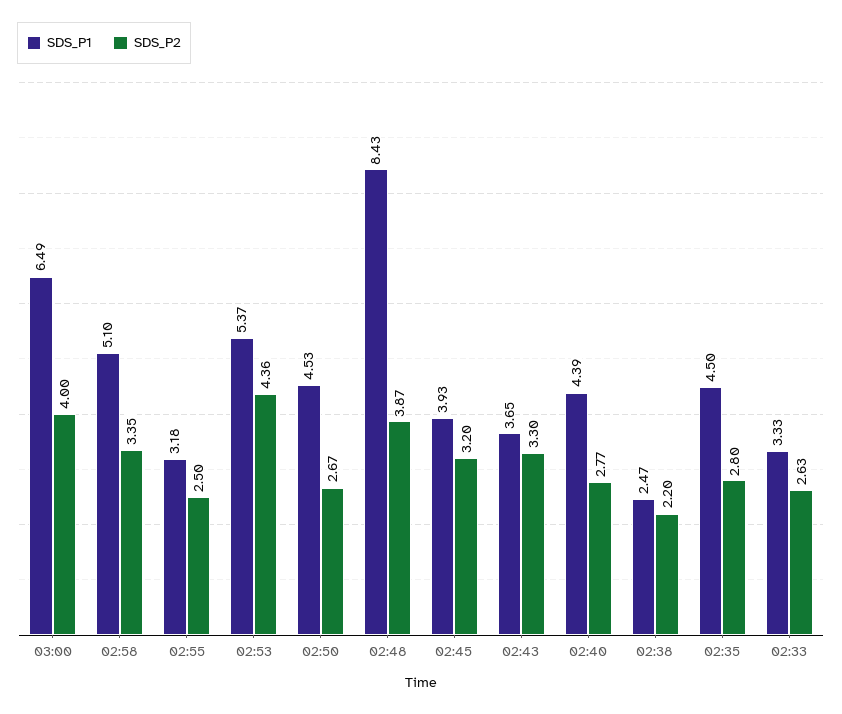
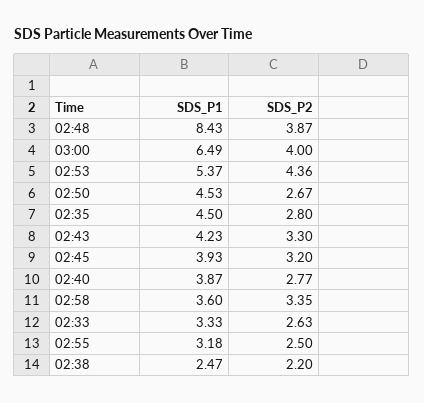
  {
    "SDS_P1": {
      "03:00": 6.49,
-     "02:58": 5.1,
+     "02:58": 3.6,
      "02:55": 3.18,
      "02:53": 5.37,
      "02:50": 4.53,
      "02:48": 8.43,
      "02:45": 3.93,
-     "02:43": 3.65,
+     "02:43": 4.23,
-     "02:40": 4.39,
+     "02:40": 3.87,
      "02:38": 2.47,
      "02:35": 4.5,
      "02:33": 3.33
    },
    "SDS_P2": {
      "03:00": 4,
      "02:58": 3.35,
      "02:55": 2.5,
      "02:53": 4.36,
      "02:50": 2.67,
      "02:48": 3.87,
      "02:45": 3.2,
      "02:43": 3.3,
      "02:40": 2.77,
      "02:38": 2.2,
      "02:35": 2.8,
      "02:33": 2.63
    }
  }

